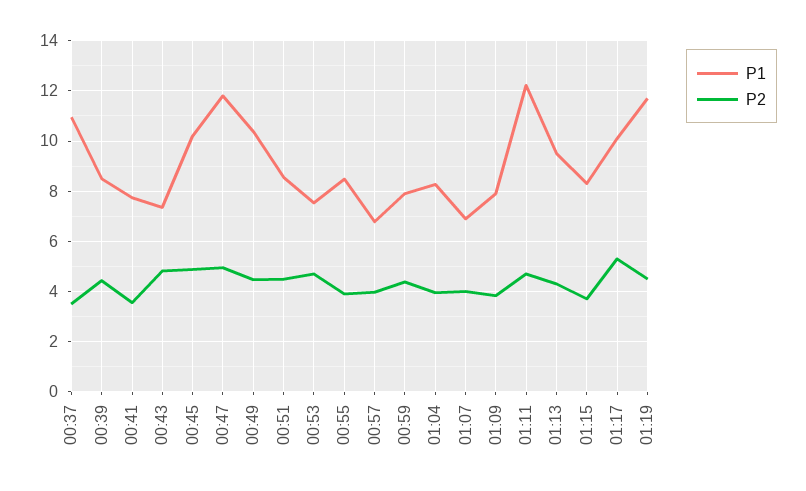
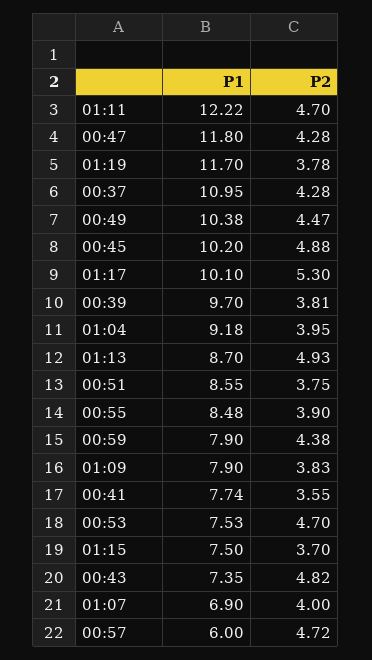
  {
    "P1": {
      "00:37": 10.95,
-     "00:39": 8.5,
+     "00:39": 9.7,
      "00:41": 7.74,
      "00:43": 7.35,
      "00:45": 10.2,
      "00:47": 11.8,
      "00:49": 10.38,
      "00:51": 8.55,
      "00:53": 7.53,
      "00:55": 8.48,
-     "00:57": 6.75,
+     "00:57": 6,
      "00:59": 7.9,
-     "01:04": 8.25,
+     "01:04": 9.18,
      "01:07": 6.9,
      "01:09": 7.9,
      "01:11": 12.22,
-     "01:13": 9.5,
+     "01:13": 8.7,
-     "01:15": 8.25,
+     "01:15": 7.5,
      "01:17": 10.1,
      "01:19": 11.7
    },
    "P2": {
-     "00:37": 3.5,
+     "00:37": 4.28,
-     "00:39": 4.5,
+     "00:39": 3.81,
      "00:41": 3.55,
      "00:43": 4.82,
      "00:45": 4.88,
-     "00:47": 5,
+     "00:47": 4.28,
      "00:49": 4.47,
-     "00:51": 4.5,
+     "00:51": 3.75,
      "00:53": 4.7,
      "00:55": 3.9,
-     "00:57": 4,
+     "00:57": 4.72,
      "00:59": 4.38,
      "01:04": 3.95,
      "01:07": 4,
      "01:09": 3.83,
      "01:11": 4.7,
-     "01:13": 4.25,
+     "01:13": 4.93,
      "01:15": 3.7,
      "01:17": 5.3,
-     "01:19": 4.5
+     "01:19": 3.78
    }
  }

